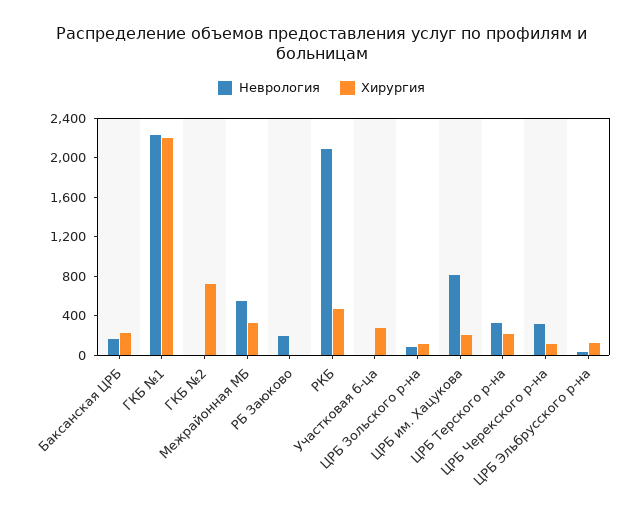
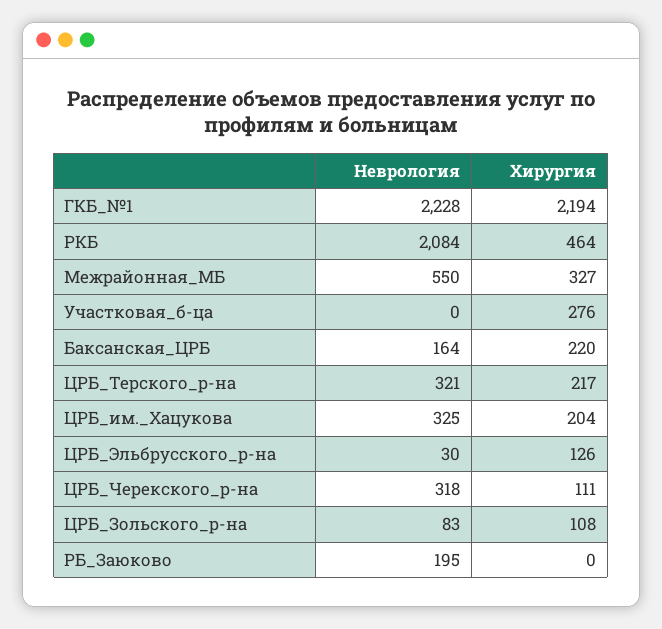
  {
    "Неврология": {
      "Баксанская ЦРБ": 164,
      "ГКБ №1": 2228,
-     "ГКБ №2": 0,
      "Межрайонная МБ": 550,
      "РБ Заюково": 195,
      "РКБ": 2084,
      "Участковая б-ца": 0,
      "ЦРБ Зольского р-на": 83,
-     "ЦРБ им. Хацукова": 800,
+     "ЦРБ им. Хацукова": 325,
      "ЦРБ Терского р-на": 321,
      "ЦРБ Черекского р-на": 318,
      "ЦРБ Эльбрусского р-на": 30
    },
    "Хирургия": {
      "Баксанская ЦРБ": 220,
      "ГКБ №1": 2194,
-     "ГКБ №2": 700,
      "Межрайонная МБ": 327,
      "РБ Заюково": 0,
      "РКБ": 464,
      "Участковая б-ца": 276,
      "ЦРБ Зольского р-на": 108,
      "ЦРБ им. Хацукова": 204,
      "ЦРБ Терского р-на": 217,
      "ЦРБ Черекского р-на": 111,
      "ЦРБ Эльбрусского р-на": 126
    }
  }

